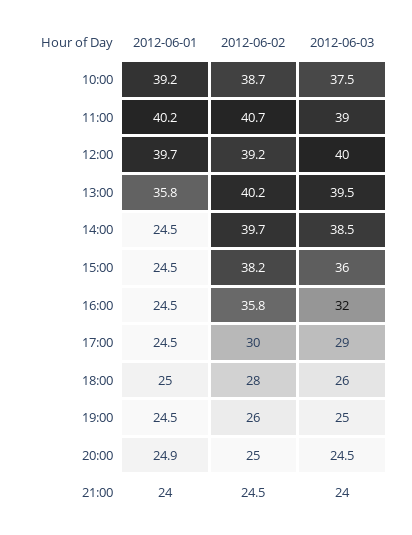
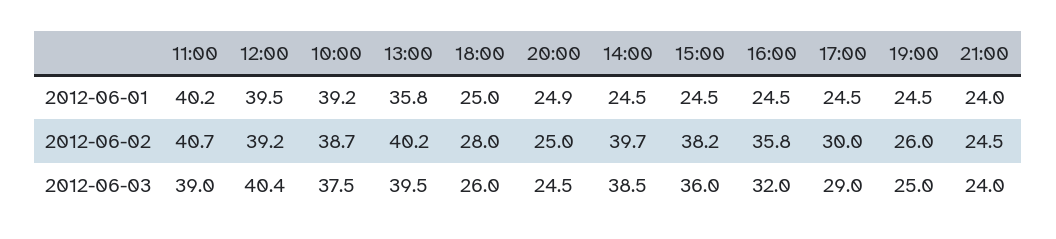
  {
    "2012-06-01": {
      "10:00": 39.2,
      "11:00": 40.2,
-     "12:00": 39.7,
+     "12:00": 39.5,
      "13:00": 35.8,
      "14:00": 24.5,
      "15:00": 24.5,
      "16:00": 24.5,
      "17:00": 24.5,
      "18:00": 25,
      "19:00": 24.5,
      "20:00": 24.9,
      "21:00": 24
    },
    "2012-06-02": {
      "10:00": 38.7,
      "11:00": 40.7,
      "12:00": 39.2,
      "13:00": 40.2,
      "14:00": 39.7,
      "15:00": 38.2,
      "16:00": 35.8,
      "17:00": 30,
      "18:00": 28,
      "19:00": 26,
      "20:00": 25,
      "21:00": 24.5
    },
    "2012-06-03": {
      "10:00": 37.5,
      "11:00": 39,
-     "12:00": 40,
+     "12:00": 40.4,
      "13:00": 39.5,
      "14:00": 38.5,
      "15:00": 36,
      "16:00": 32,
      "17:00": 29,
      "18:00": 26,
      "19:00": 25,
      "20:00": 24.5,
      "21:00": 24
    }
  }

